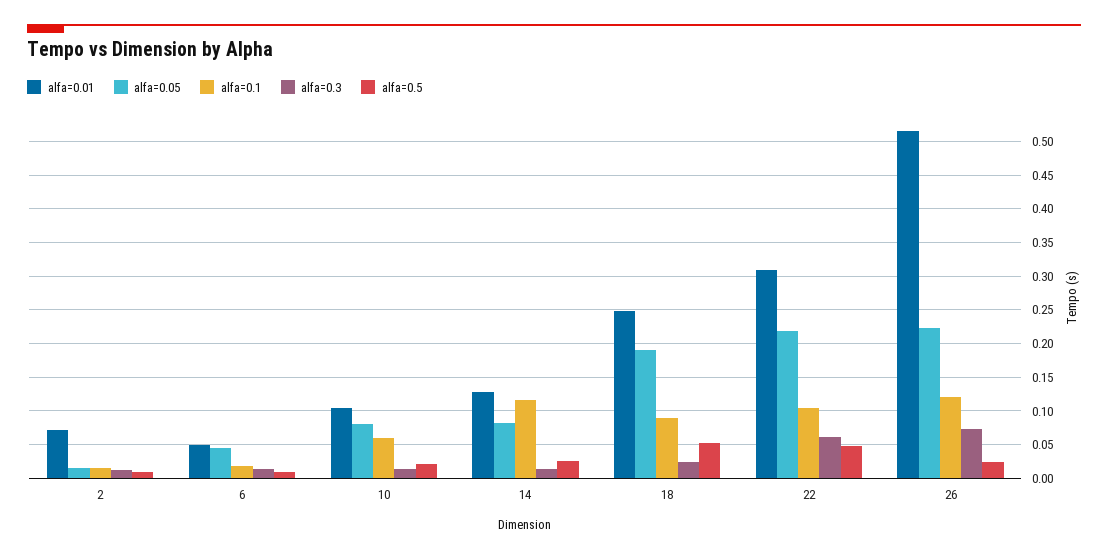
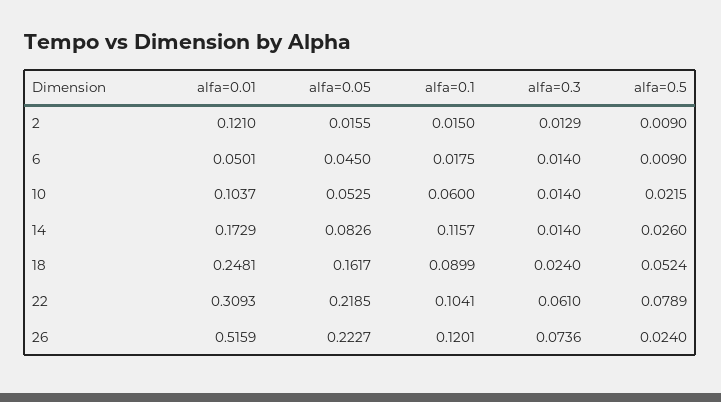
  {
    "alfa=0.01": {
-     "2": 0.07,
+     "2": 0.121,
      "6": 0.0501,
      "10": 0.1037,
-     "14": 0.13,
+     "14": 0.1729,
      "18": 0.2481,
      "22": 0.3093,
      "26": 0.5159
    },
    "alfa=0.05": {
      "2": 0.0155,
      "6": 0.045,
-     "10": 0.08,
+     "10": 0.0525,
      "14": 0.0826,
-     "18": 0.19,
+     "18": 0.1617,
      "22": 0.2185,
      "26": 0.2227
    },
    "alfa=0.1": {
      "2": 0.015,
      "6": 0.0175,
      "10": 0.06,
      "14": 0.1157,
      "18": 0.0899,
      "22": 0.1041,
      "26": 0.1201
    },
    "alfa=0.3": {
      "2": 0.0129,
      "6": 0.014,
      "10": 0.014,
      "14": 0.014,
      "18": 0.024,
      "22": 0.061,
      "26": 0.0736
    },
    "alfa=0.5": {
      "2": 0.009,
      "6": 0.009,
      "10": 0.0215,
      "14": 0.026,
      "18": 0.0524,
-     "22": 0.05,
+     "22": 0.0789,
      "26": 0.024
    }
  }

